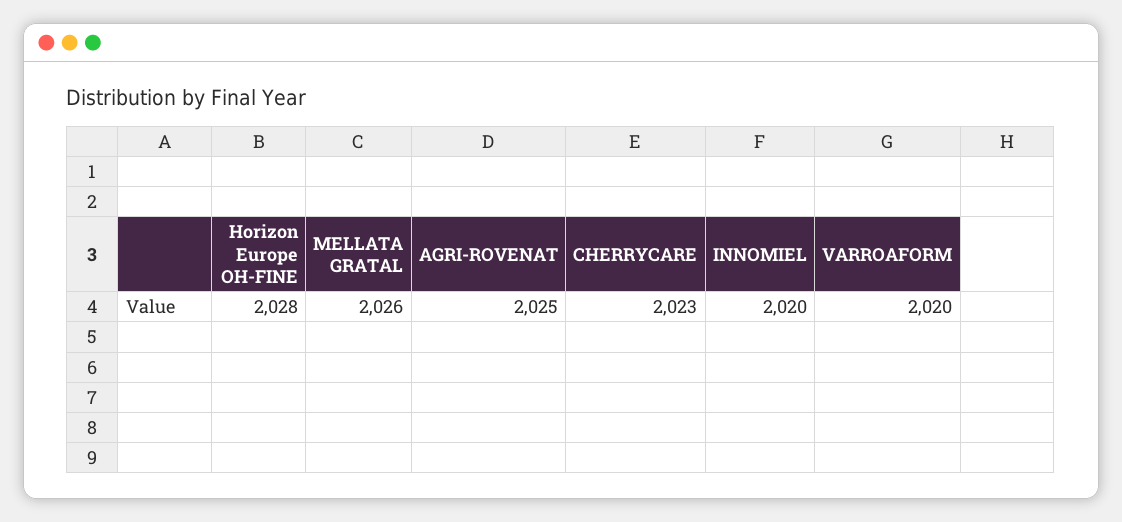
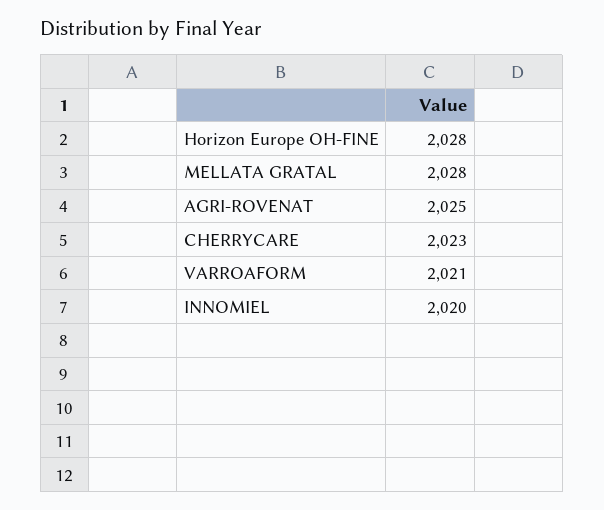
  {
    "Horizon Europe OH-FINE": 2028,
-   "MELLATA GRATAL": 2026,
+   "MELLATA GRATAL": 2028,
    "AGRI-ROVENAT": 2025,
    "CHERRYCARE": 2023,
    "INNOMIEL": 2020,
-   "VARROAFORM": 2020
+   "VARROAFORM": 2021
  }

